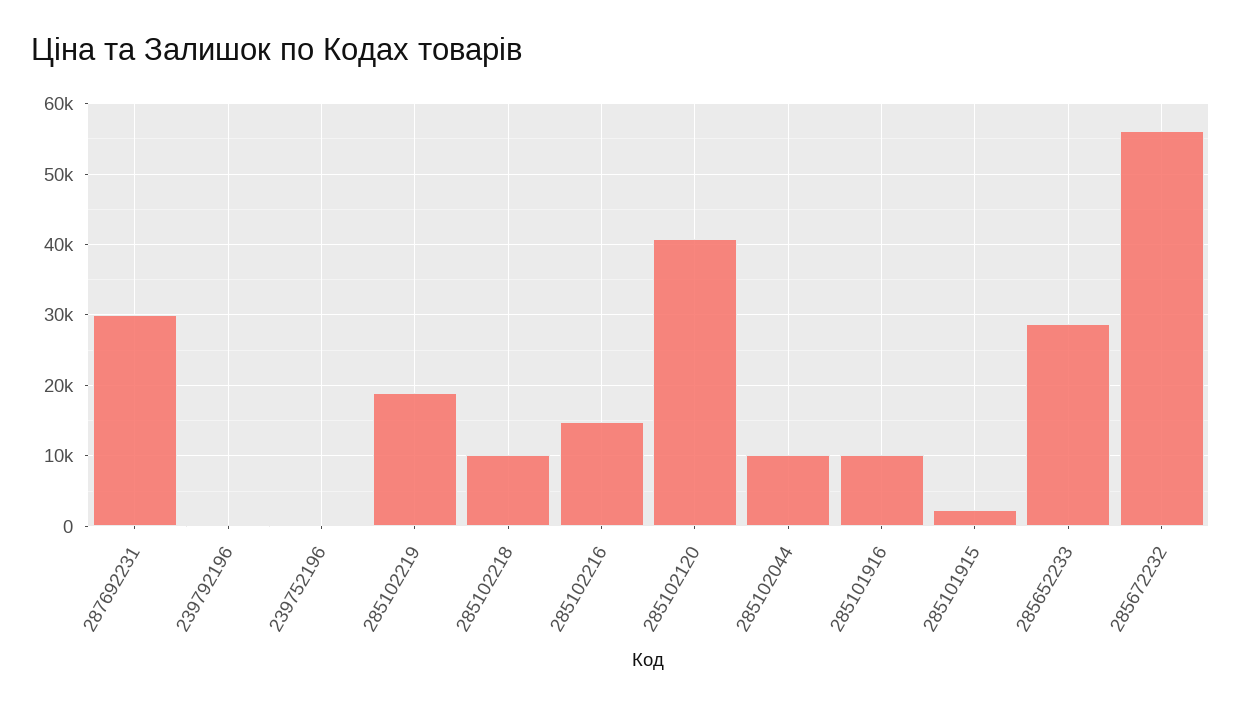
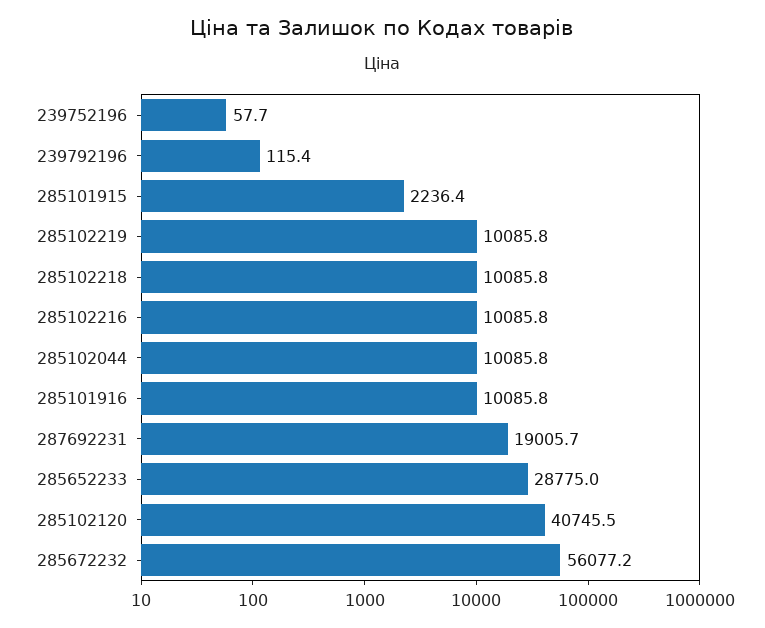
  {
-   "287692231": 30000,
+   "287692231": 19005.7,
    "239792196": 115.4,
    "239752196": 57.7,
-   "285102219": 19000,
+   "285102219": 10085.8,
    "285102218": 10085.8,
-   "285102216": 15000,
+   "285102216": 10085.8,
    "285102120": 40745.5,
    "285102044": 10085.8,
    "285101916": 10085.8,
    "285101915": 2236.4,
    "285652233": 28775,
    "285672232": 56077.2
  }

